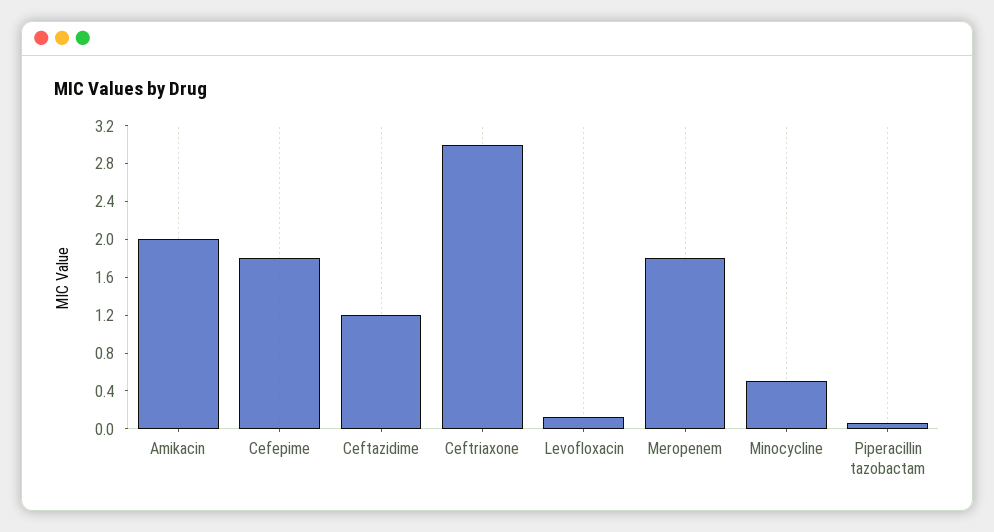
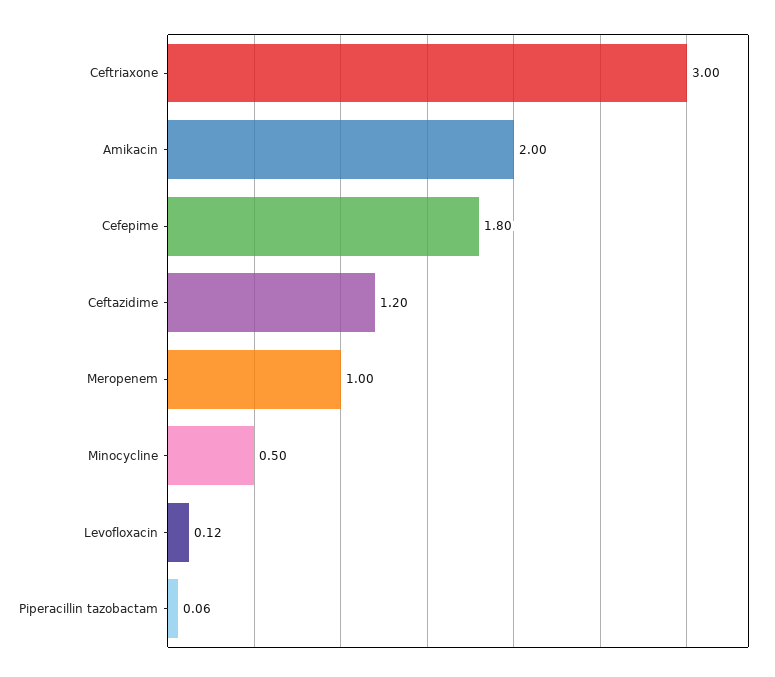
  {
    "Amikacin": 2,
    "Cefepime": 1.8,
    "Ceftazidime": 1.2,
    "Ceftriaxone": 3,
    "Levofloxacin": 0.12,
-   "Meropenem": 1.8,
+   "Meropenem": 1,
    "Minocycline": 0.5,
    "Piperacillin tazobactam": 0.06
  }

